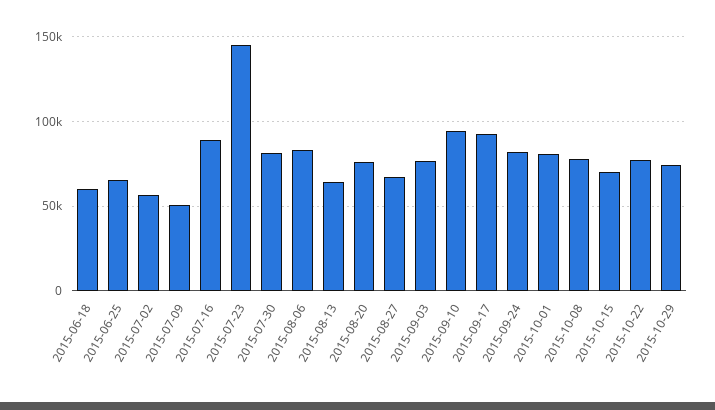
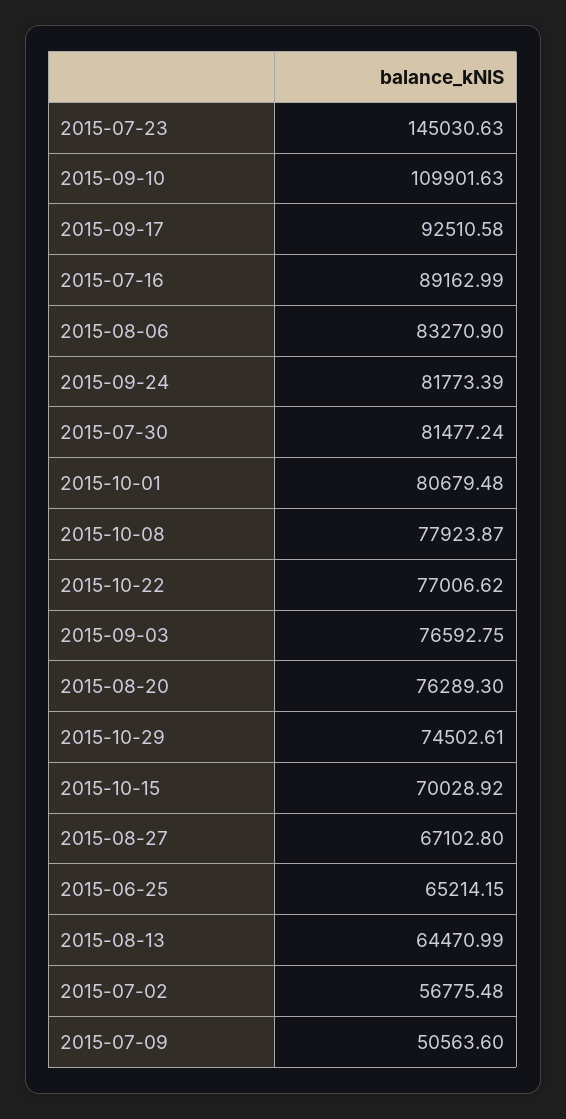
  {
-   "2015-06-18": 60000,
    "2015-06-25": 65214.15,
    "2015-07-02": 56775.48,
    "2015-07-09": 50563.6,
    "2015-07-16": 89162.99,
    "2015-07-23": 145030.63,
    "2015-07-30": 81477.24,
    "2015-08-06": 83270.9,
    "2015-08-13": 64470.99,
    "2015-08-20": 76289.3,
    "2015-08-27": 67102.8,
    "2015-09-03": 76592.75,
-   "2015-09-10": 95000,
+   "2015-09-10": 109901.63,
    "2015-09-17": 92510.58,
    "2015-09-24": 81773.39,
    "2015-10-01": 80679.48,
    "2015-10-08": 77923.87,
    "2015-10-15": 70028.92,
    "2015-10-22": 77006.62,
    "2015-10-29": 74502.61
  }

